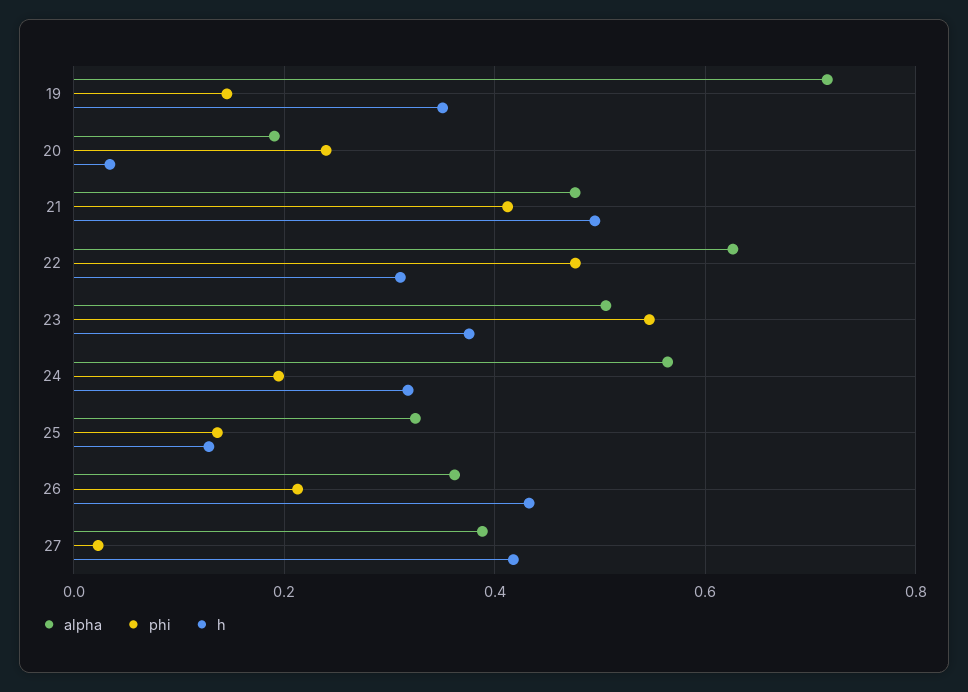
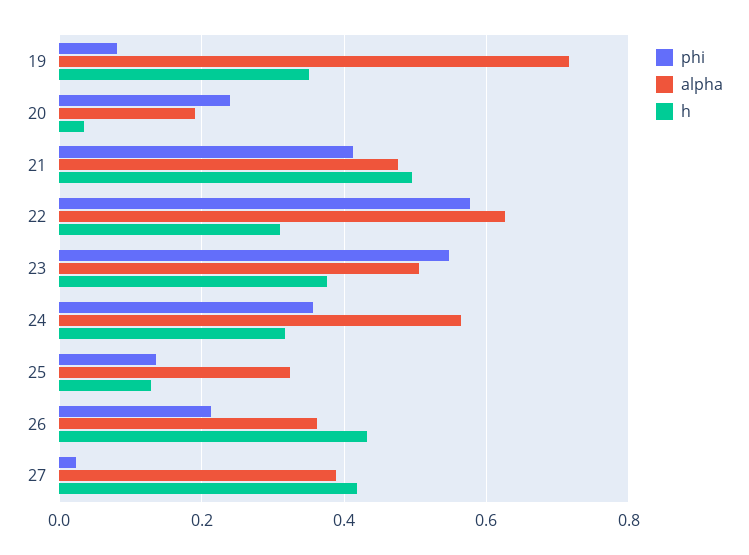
  {
    "alpha": {
      "19": 0.72,
      "20": 0.2,
      "21": 0.48,
      "22": 0.62,
      "23": 0.5,
      "24": 0.56,
      "25": 0.32,
      "26": 0.36,
      "27": 0.38
    },
    "phi": {
-     "19": 0.14,
+     "19": 0.08,
      "20": 0.24,
      "21": 0.42,
-     "22": 0.48,
+     "22": 0.58,
      "23": 0.54,
-     "24": 0.2,
+     "24": 0.36,
      "25": 0.14,
      "26": 0.22,
      "27": 0.02
    },
    "h": {
      "19": 0.36,
      "20": 0.04,
      "21": 0.5,
      "22": 0.32,
      "23": 0.38,
      "24": 0.32,
      "25": 0.12,
      "26": 0.44,
      "27": 0.42
    }
  }

